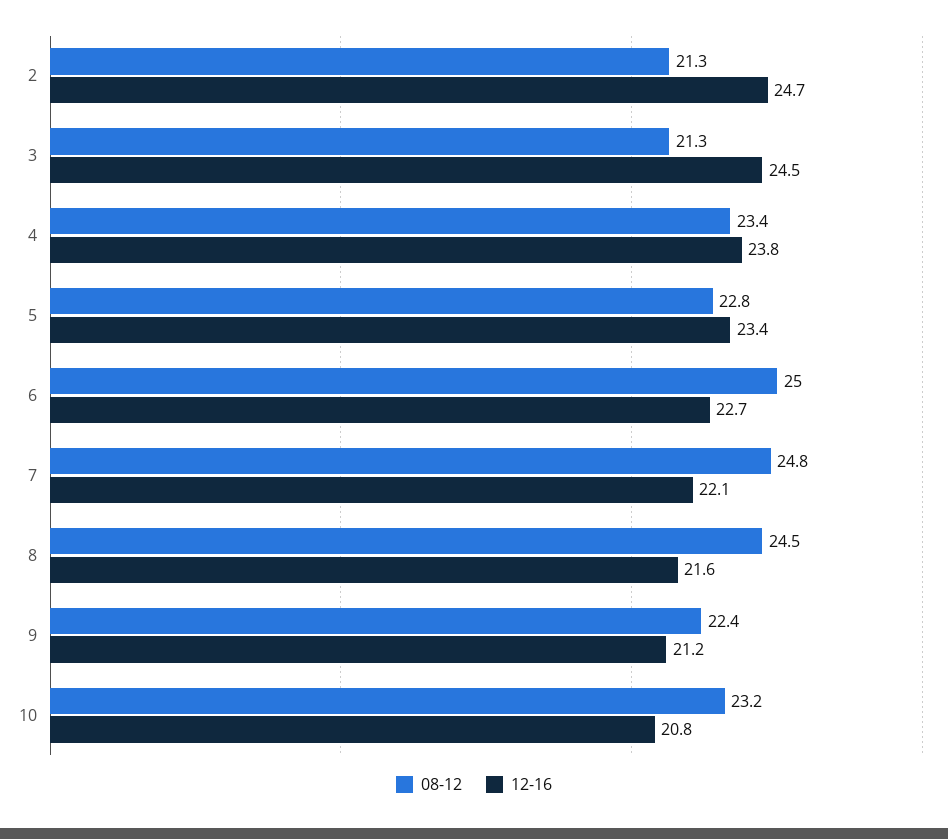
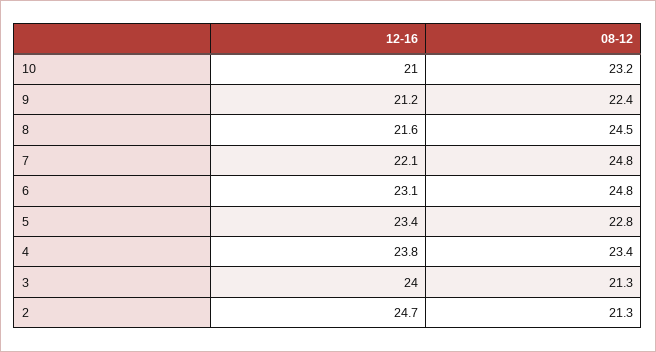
  {
    "08-12": {
      "2": 21.3,
      "3": 21.3,
      "4": 23.4,
      "5": 22.8,
-     "6": 25,
+     "6": 24.8,
      "7": 24.8,
      "8": 24.5,
      "9": 22.4,
      "10": 23.2
    },
    "12-16": {
      "2": 24.7,
-     "3": 24.5,
+     "3": 24,
      "4": 23.8,
      "5": 23.4,
-     "6": 22.7,
+     "6": 23.1,
      "7": 22.1,
      "8": 21.6,
      "9": 21.2,
-     "10": 20.8
+     "10": 21
    }
  }

